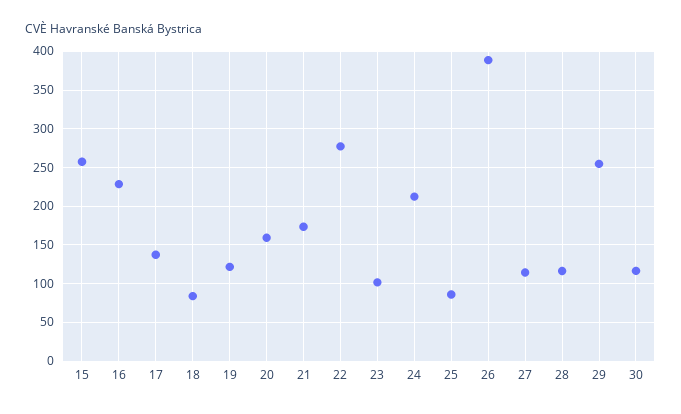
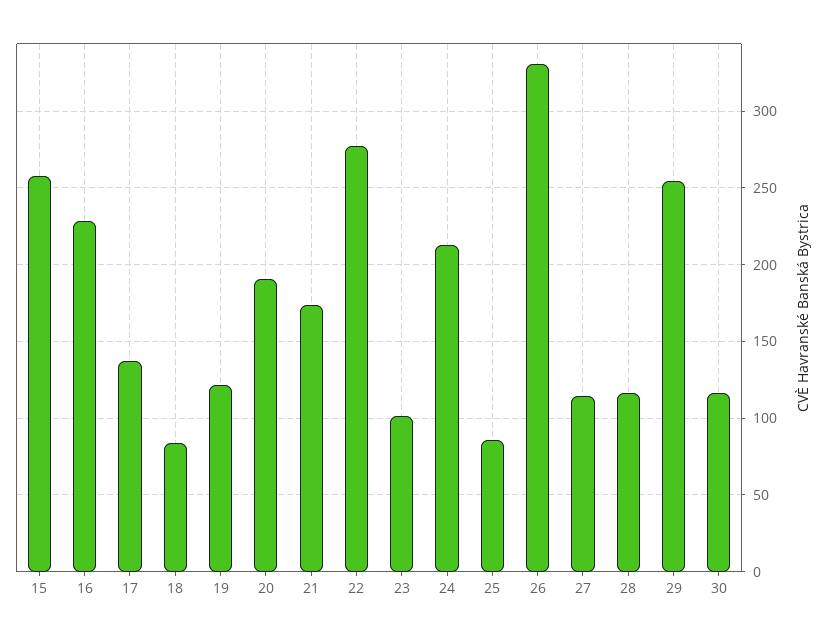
  {
    "15": 255,
    "16": 230,
    "17": 135,
    "18": 85,
    "19": 120,
-   "20": 160,
+   "20": 190,
    "21": 175,
    "22": 275,
    "23": 100,
    "24": 210,
    "25": 85,
-   "26": 390,
+   "26": 330,
    "27": 115,
    "28": 115,
    "29": 255,
    "30": 115
  }

